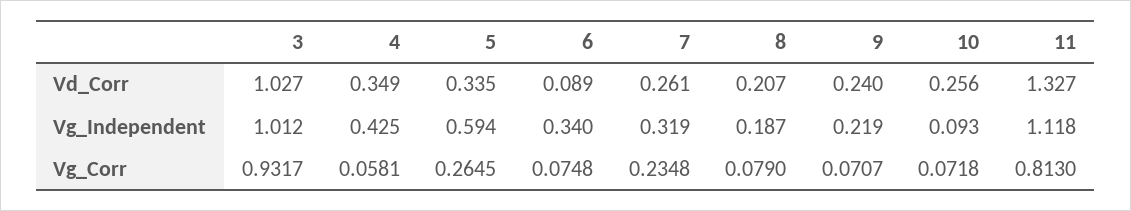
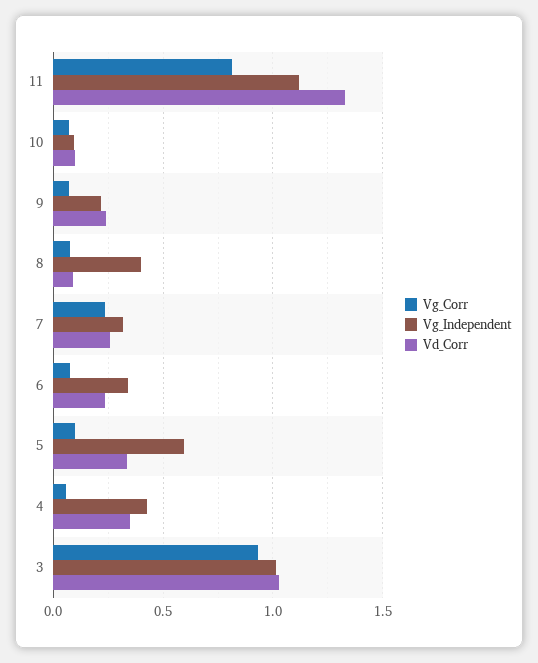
  {
    "Vd_Corr": {
      "3": 1.027,
      "4": 0.349,
      "5": 0.335,
-     "6": 0.089,
+     "6": 0.25,
      "7": 0.261,
-     "8": 0.207,
+     "8": 0.1,
      "9": 0.24,
-     "10": 0.256,
+     "10": 0.1,
      "11": 1.327
    },
    "Vg_Independent": {
      "3": 1.012,
      "4": 0.425,
      "5": 0.594,
      "6": 0.34,
      "7": 0.319,
-     "8": 0.187,
+     "8": 0.4,
      "9": 0.219,
      "10": 0.093,
      "11": 1.118
    },
    "Vg_Corr": {
      "3": 0.9317,
      "4": 0.0581,
-     "5": 0.2645,
+     "5": 0.1,
      "6": 0.0748,
      "7": 0.2348,
      "8": 0.079,
      "9": 0.0707,
      "10": 0.0718,
      "11": 0.813
    }
  }

